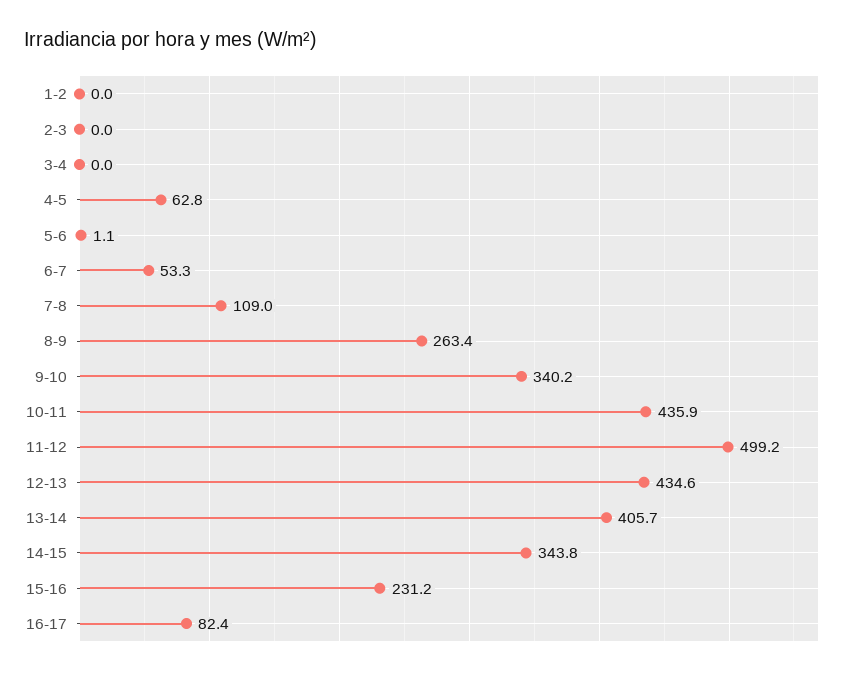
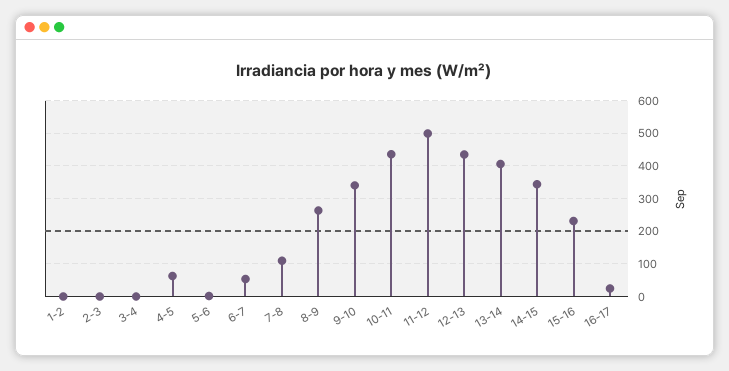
  {
    "1-2": 0,
    "2-3": 0,
    "3-4": 0,
    "4-5": 62.8,
    "5-6": 1.1,
    "6-7": 53.3,
    "7-8": 109,
    "8-9": 263.4,
    "9-10": 340.2,
    "10-11": 435.9,
    "11-12": 499.2,
    "12-13": 434.6,
    "13-14": 405.7,
    "14-15": 343.8,
    "15-16": 231.2,
-   "16-17": 82.4
+   "16-17": 20
  }

